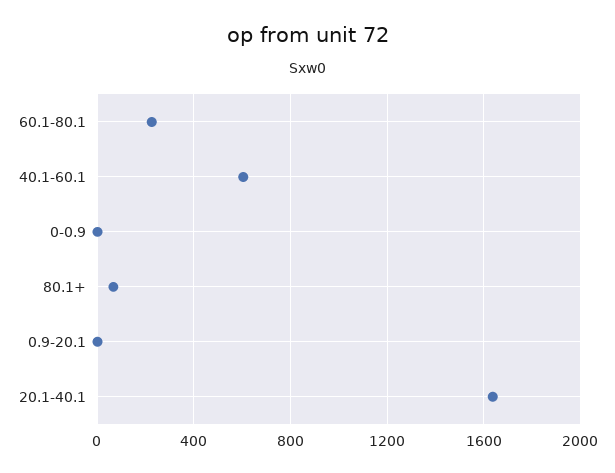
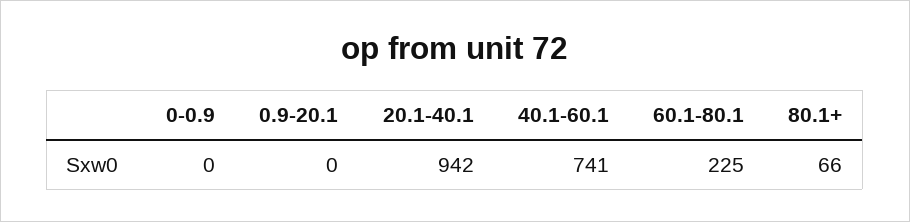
  {
    "60.1-80.1": 225,
-   "40.1-60.1": 600,
+   "40.1-60.1": 741,
    "0-0.9": 0,
    "80.1+": 66,
    "0.9-20.1": 0,
-   "20.1-40.1": 1650
+   "20.1-40.1": 942
  }

